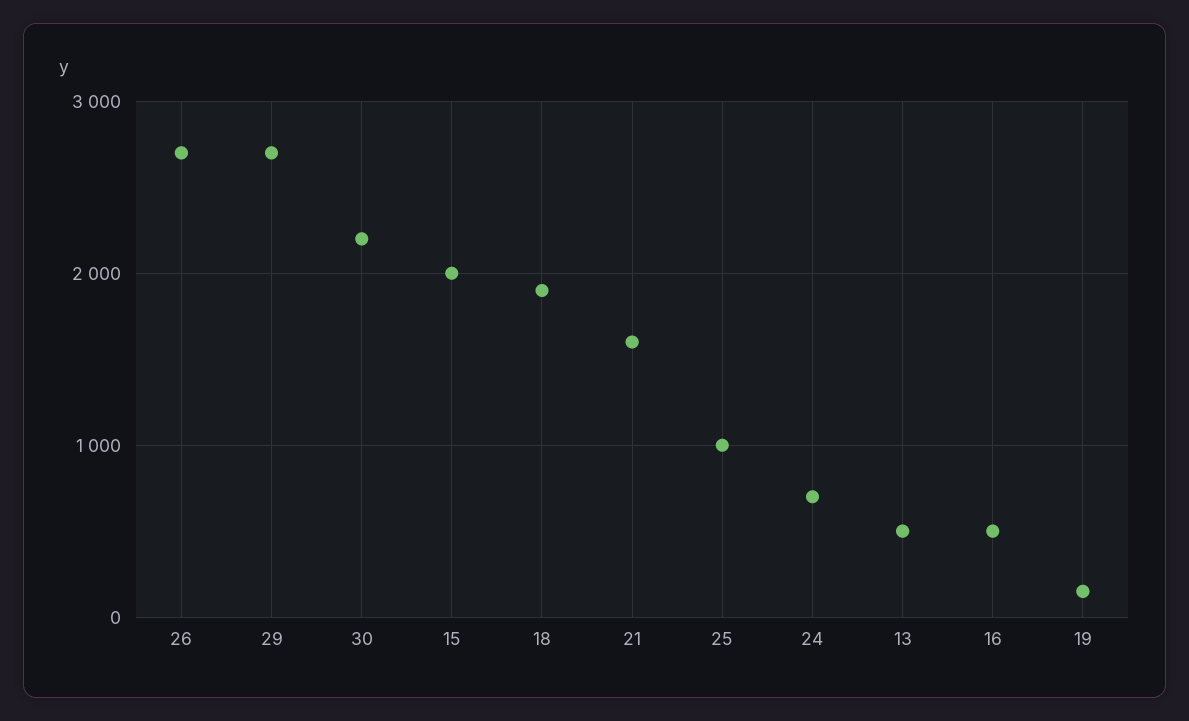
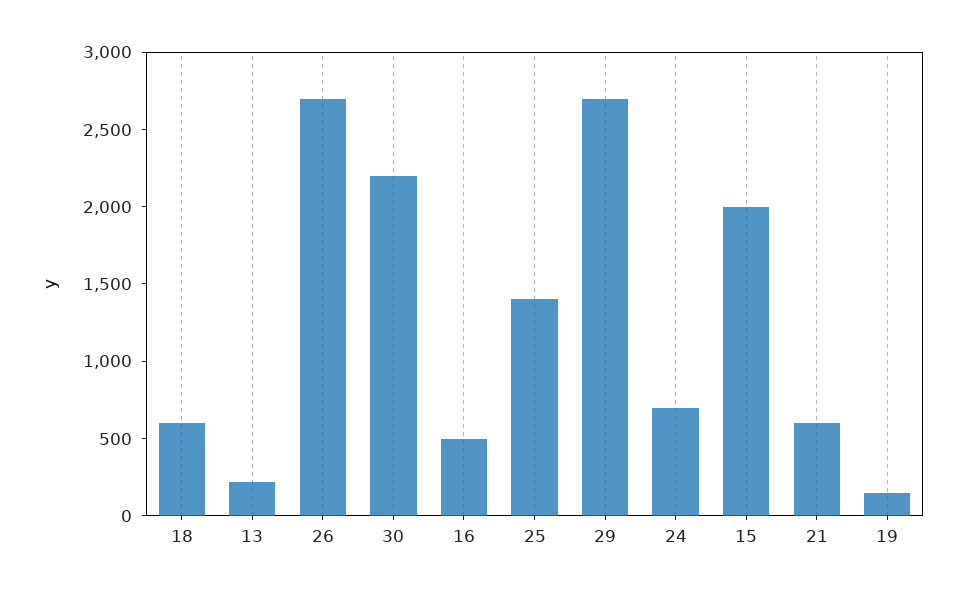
  {
    "26": 2700,
    "29": 2700,
    "30": 2200,
    "15": 2000,
-   "18": 1900,
+   "18": 600,
-   "21": 1600,
+   "21": 600,
-   "25": 1000,
+   "25": 1400,
    "24": 700,
-   "13": 500,
+   "13": 200,
    "16": 500,
    "19": 200
  }

